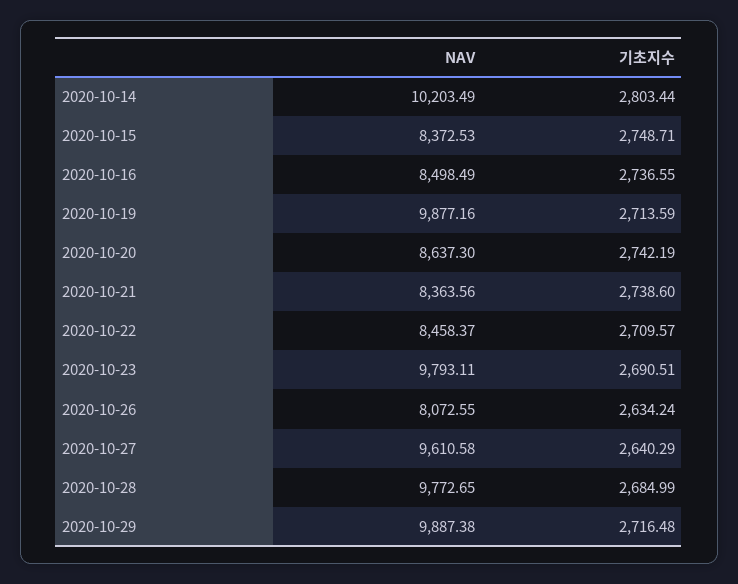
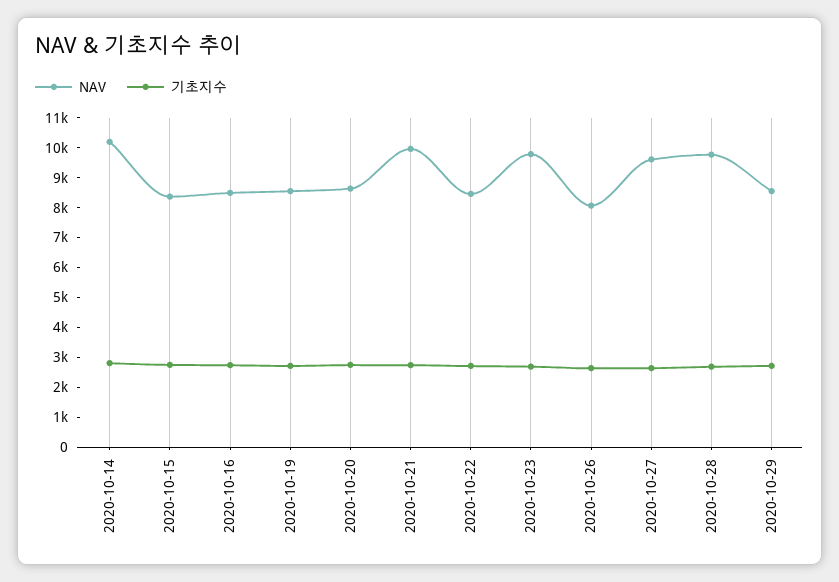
  {
    "NAV": {
      "2020-10-14": 10203.49,
      "2020-10-15": 8372.53,
      "2020-10-16": 8498.49,
-     "2020-10-19": 9877.16,
+     "2020-10-19": 8500,
      "2020-10-20": 8637.3,
-     "2020-10-21": 8363.56,
+     "2020-10-21": 10000,
      "2020-10-22": 8458.37,
      "2020-10-23": 9793.11,
      "2020-10-26": 8072.55,
      "2020-10-27": 9610.58,
      "2020-10-28": 9772.65,
-     "2020-10-29": 9887.38
+     "2020-10-29": 8500
    },
    "기초지수": {
      "2020-10-14": 2803.44,
      "2020-10-15": 2748.71,
      "2020-10-16": 2736.55,
      "2020-10-19": 2713.59,
      "2020-10-20": 2742.19,
      "2020-10-21": 2738.6,
      "2020-10-22": 2709.57,
      "2020-10-23": 2690.51,
      "2020-10-26": 2634.24,
      "2020-10-27": 2640.29,
      "2020-10-28": 2684.99,
      "2020-10-29": 2716.48
    }
  }

